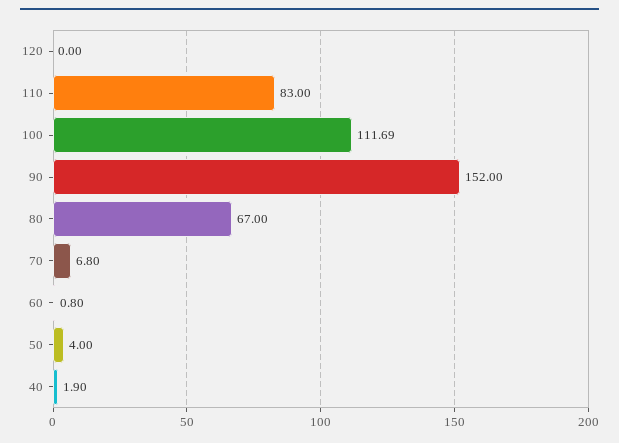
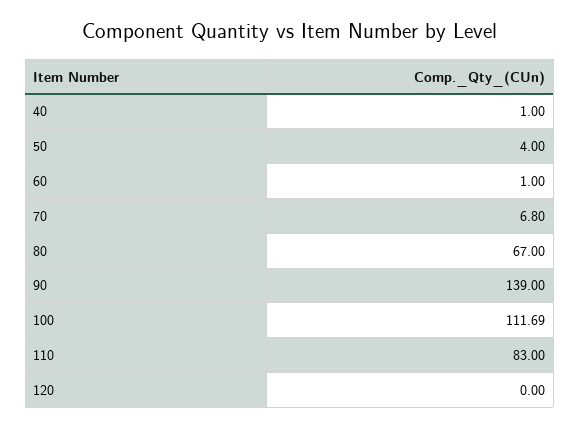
  {
    "120": 0,
    "110": 83,
    "100": 111.69,
-   "90": 152,
+   "90": 139,
    "80": 67,
    "70": 6.8,
-   "60": 0.8,
+   "60": 1,
    "50": 4,
-   "40": 1.9
+   "40": 1
  }

